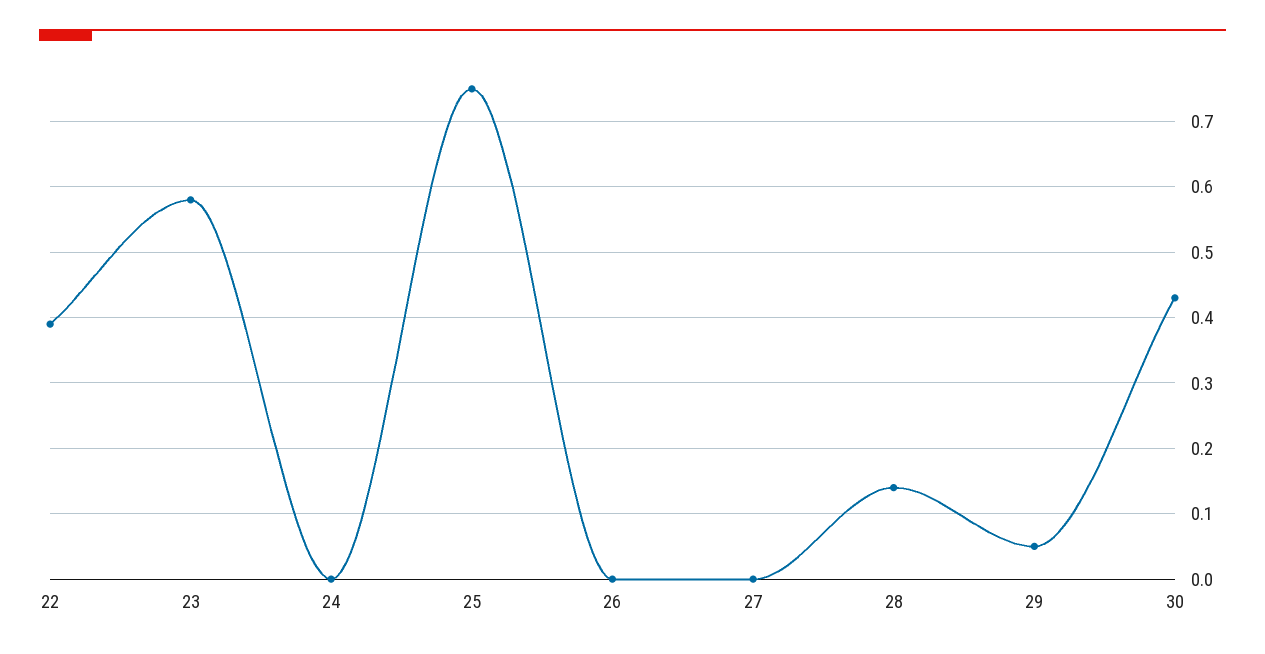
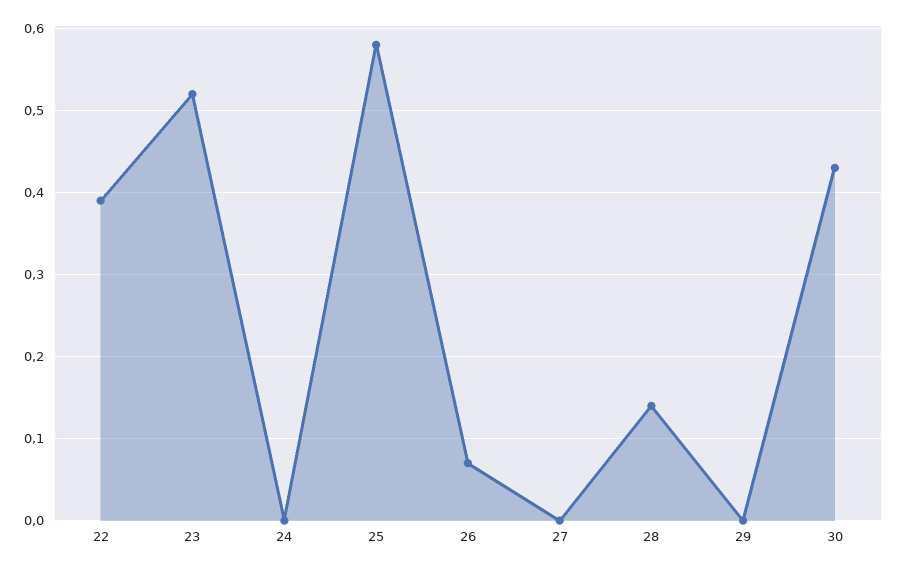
  {
    "22": 0.39,
-   "23": 0.58,
+   "23": 0.52,
    "24": 0,
-   "25": 0.75,
+   "25": 0.58,
-   "26": 0,
+   "26": 0.07,
    "27": 0,
    "28": 0.14,
-   "29": 0.05,
+   "29": 0,
    "30": 0.43
  }

